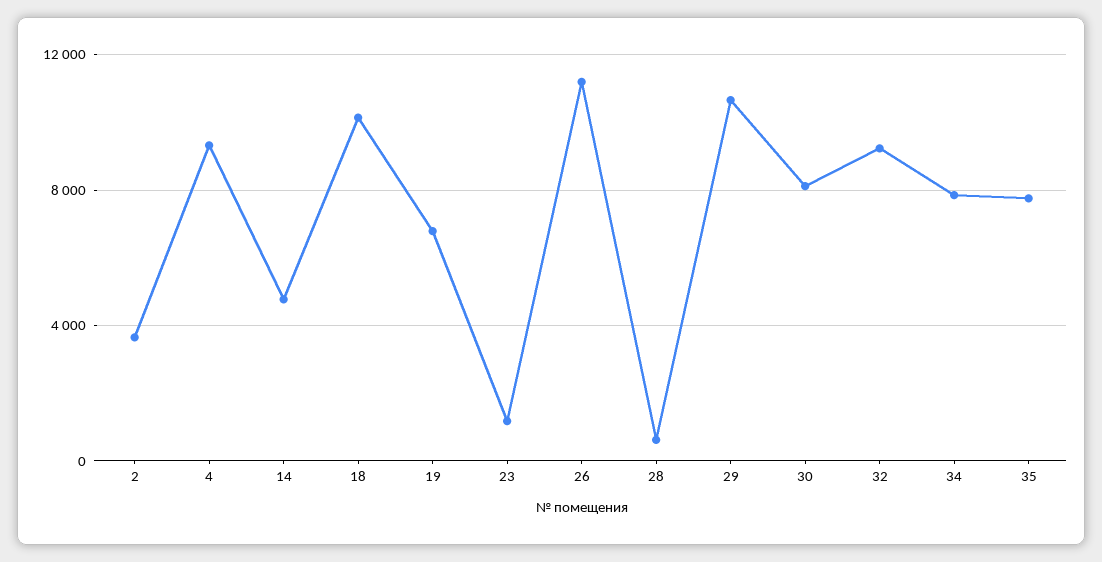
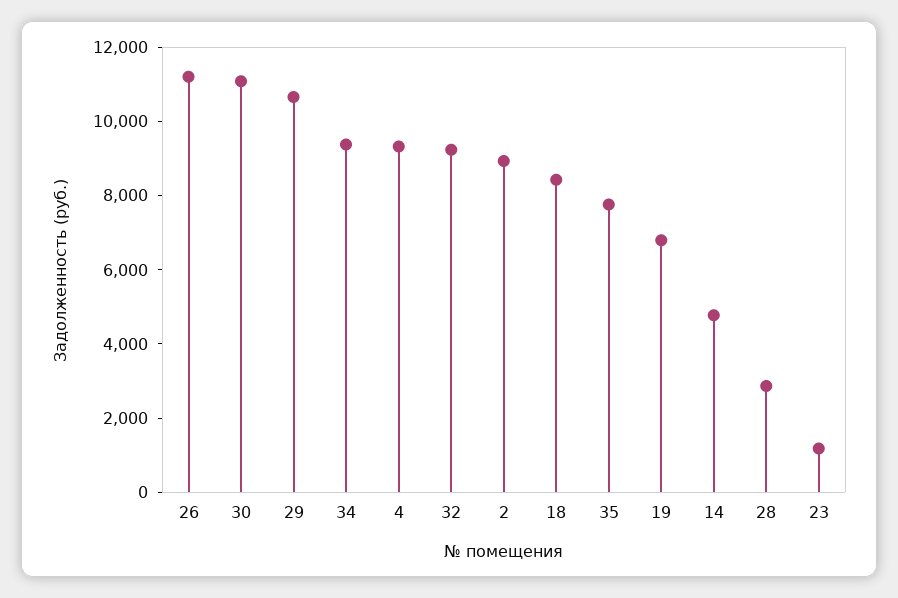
  {
-   "2": 3500,
+   "2": 9000,
    "4": 9500,
    "14": 5000,
-   "18": 10000,
+   "18": 8500,
    "19": 7000,
    "23": 1000,
    "26": 11000,
-   "28": 500,
+   "28": 3000,
    "29": 10500,
-   "30": 8000,
+   "30": 11000,
    "32": 9000,
-   "34": 8000,
+   "34": 9500,
    "35": 8000
  }

